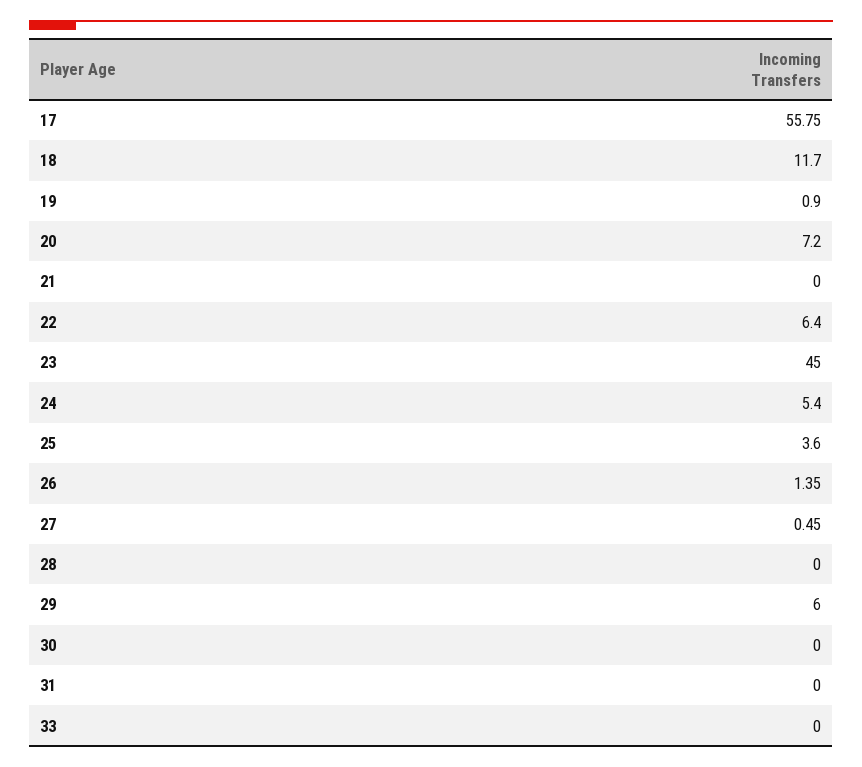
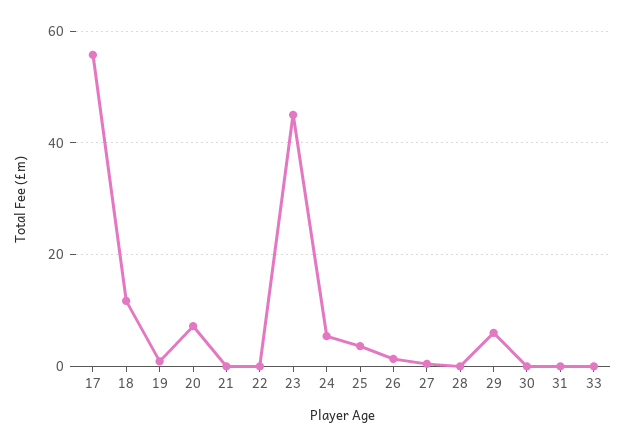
  {
    "17": 55.75,
    "18": 11.7,
    "19": 0.9,
    "20": 7.2,
    "21": 0,
-   "22": 6.4,
+   "22": 0,
    "23": 45,
    "24": 5.4,
    "25": 3.6,
    "26": 1.35,
    "27": 0.45,
    "28": 0,
    "29": 6,
    "30": 0,
    "31": 0,
    "33": 0
  }

